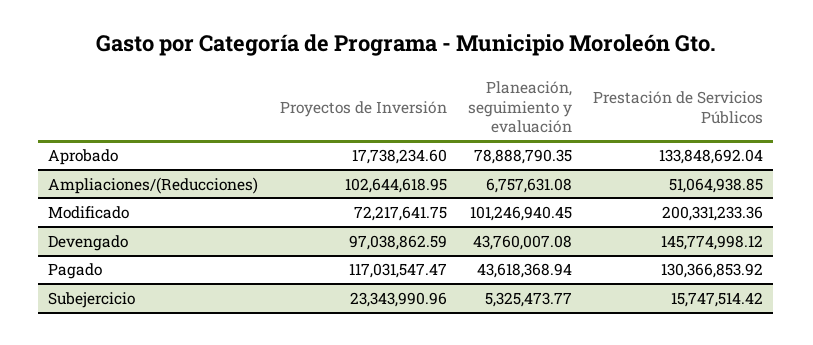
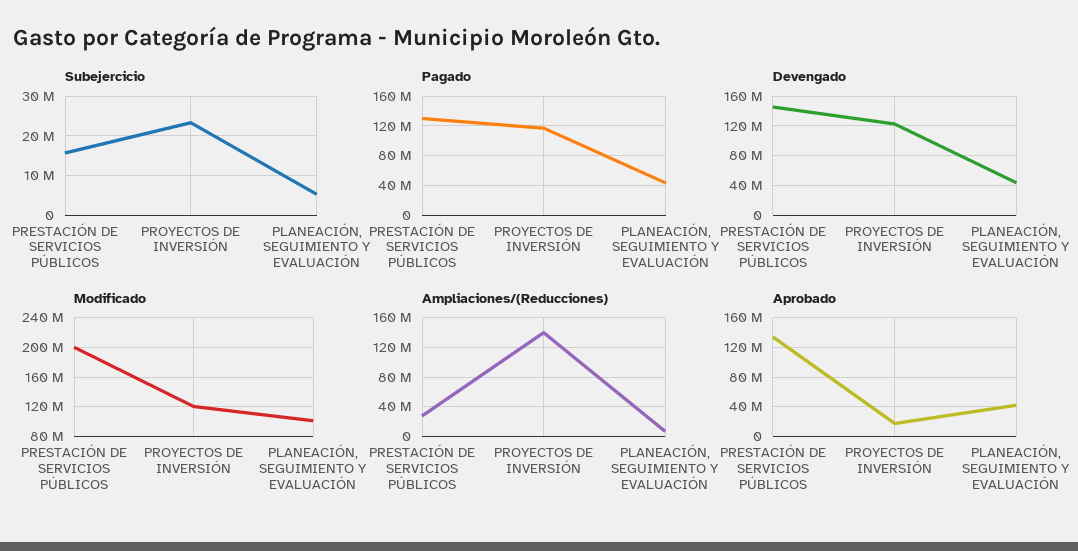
  {
    "Aprobado": {
      "Proyectos de Inversión": 17738234.6,
-     "Planeación, seguimiento y evaluación": 78888790.35,
+     "Planeación, seguimiento y evaluación": 40000000,
      "Prestación de Servicios Públicos": 133848692.04
    },
    "Ampliaciones/(Reducciones)": {
-     "Proyectos de Inversión": 102644618.95,
+     "Proyectos de Inversión": 140000000,
      "Planeación, seguimiento y evaluación": 6757631.08,
-     "Prestación de Servicios Públicos": 51064938.85
+     "Prestación de Servicios Públicos": 30000000
    },
    "Modificado": {
-     "Proyectos de Inversión": 72217641.75,
+     "Proyectos de Inversión": 120000000,
      "Planeación, seguimiento y evaluación": 101246940.45,
      "Prestación de Servicios Públicos": 200331233.36
    },
    "Devengado": {
-     "Proyectos de Inversión": 97038862.59,
+     "Proyectos de Inversión": 120000000,
      "Planeación, seguimiento y evaluación": 43760007.08,
      "Prestación de Servicios Públicos": 145774998.12
    },
    "Pagado": {
      "Proyectos de Inversión": 117031547.47,
      "Planeación, seguimiento y evaluación": 43618368.94,
      "Prestación de Servicios Públicos": 130366853.92
    },
    "Subejercicio": {
      "Proyectos de Inversión": 23343990.96,
      "Planeación, seguimiento y evaluación": 5325473.77,
      "Prestación de Servicios Públicos": 15747514.42
    }
  }

